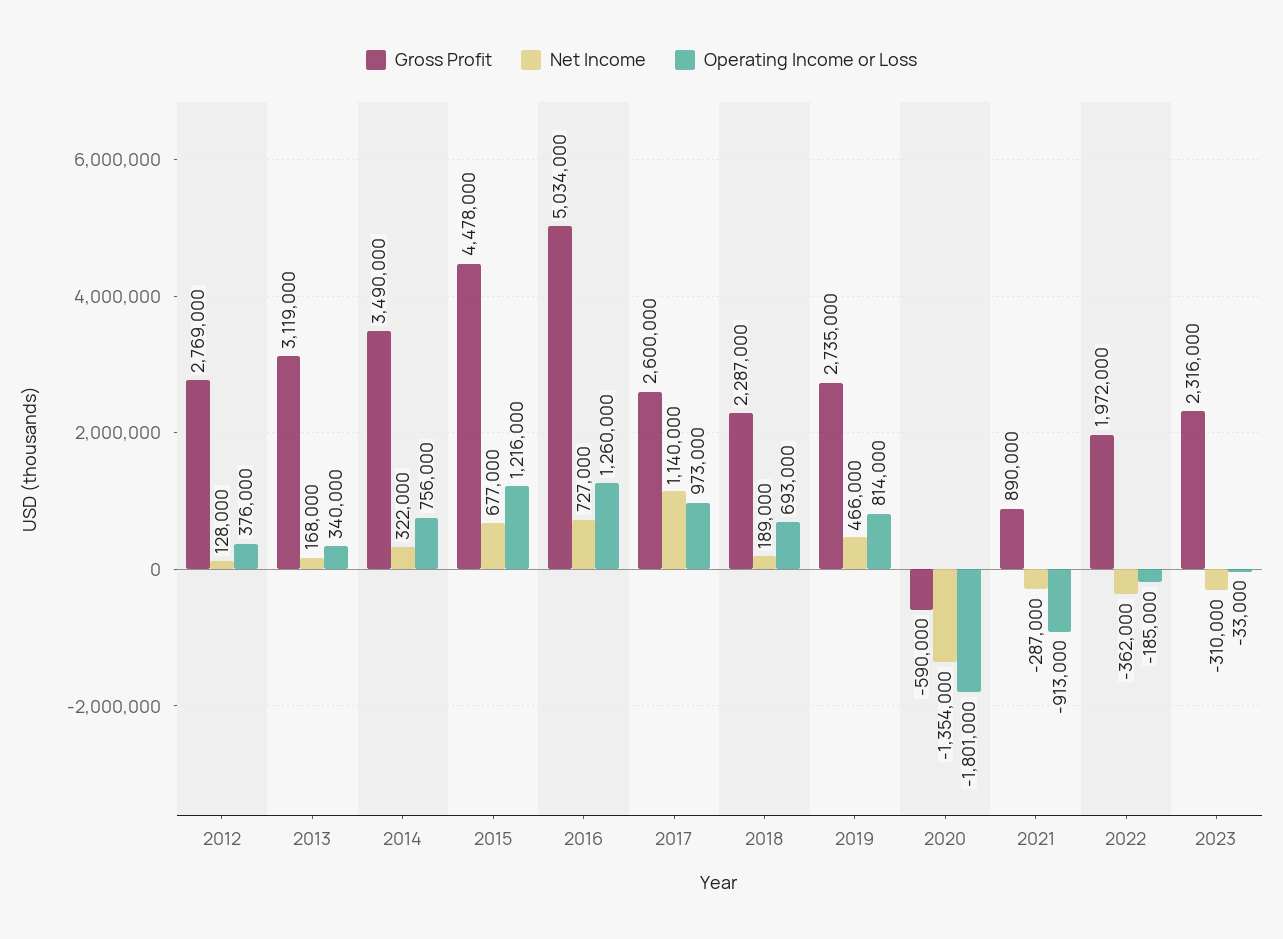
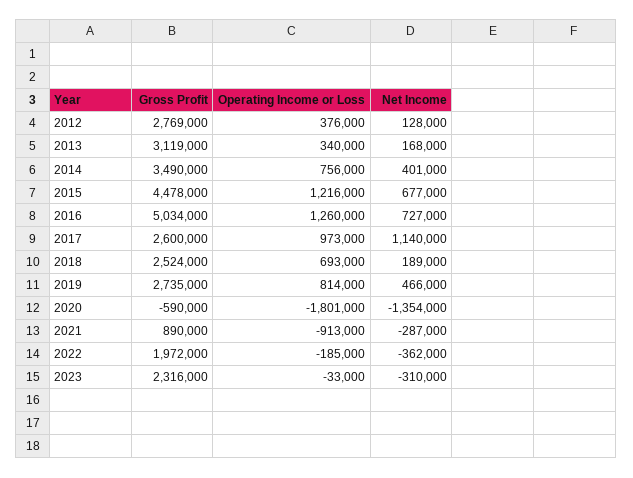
  {
    "Gross Profit": {
      "2012": 2769000,
      "2013": 3119000,
      "2014": 3490000,
      "2015": 4478000,
      "2016": 5034000,
      "2017": 2600000,
-     "2018": 2287000,
+     "2018": 2524000,
      "2019": 2735000,
      "2020": -590000,
      "2021": 890000,
      "2022": 1972000,
      "2023": 2316000
    },
    "Net Income": {
      "2012": 128000,
      "2013": 168000,
-     "2014": 322000,
+     "2014": 401000,
      "2015": 677000,
      "2016": 727000,
      "2017": 1140000,
      "2018": 189000,
      "2019": 466000,
      "2020": -1354000,
      "2021": -287000,
      "2022": -362000,
      "2023": -310000
    },
    "Operating Income or Loss": {
      "2012": 376000,
      "2013": 340000,
      "2014": 756000,
      "2015": 1216000,
      "2016": 1260000,
      "2017": 973000,
      "2018": 693000,
      "2019": 814000,
      "2020": -1801000,
      "2021": -913000,
      "2022": -185000,
      "2023": -33000
    }
  }

